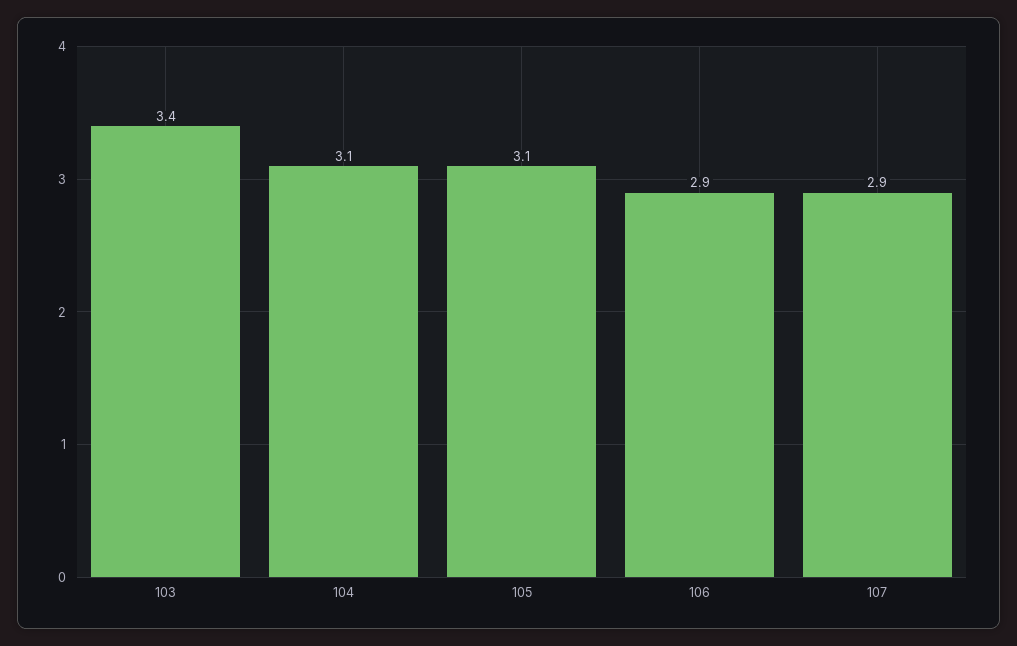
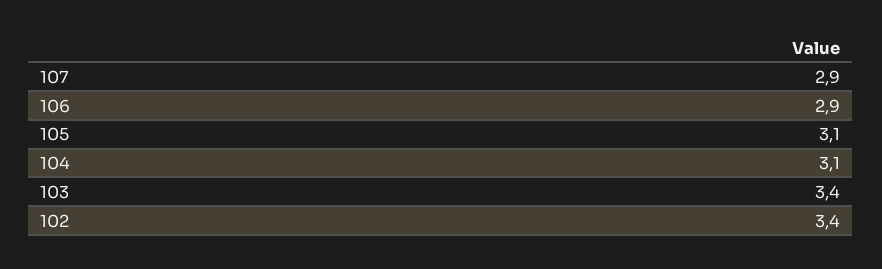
  {
    "103": 3.4,
    "104": 3.1,
    "105": 3.1,
    "106": 2.9,
-   "107": 2.9
+   "107": 2.9,
+   "102": 3.4
  }

